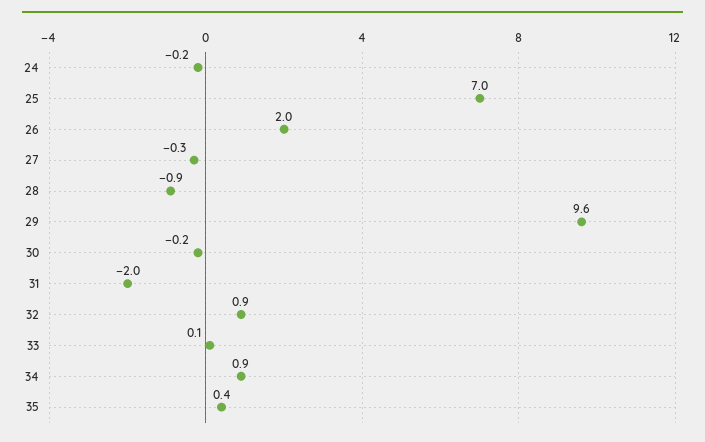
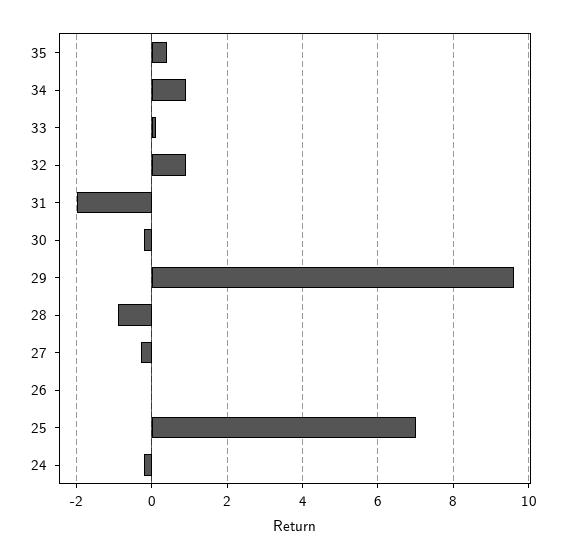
  {
    "24": -0.2,
    "25": 7,
-   "26": 2,
+   "26": 0,
    "27": -0.3,
    "28": -0.9,
    "29": 9.6,
    "30": -0.2,
    "31": -2,
    "32": 0.9,
    "33": 0.1,
    "34": 0.9,
    "35": 0.4
  }

